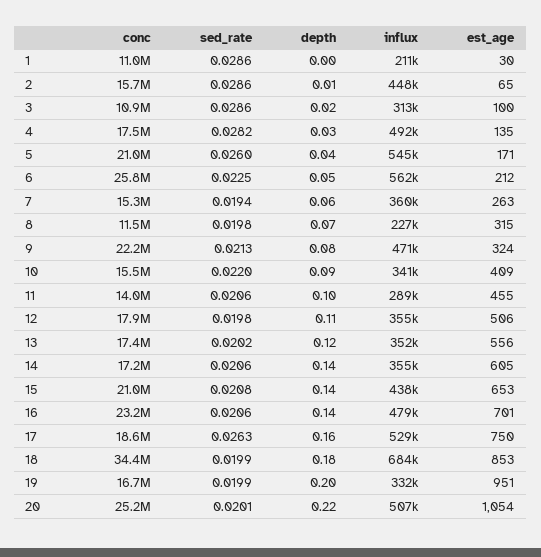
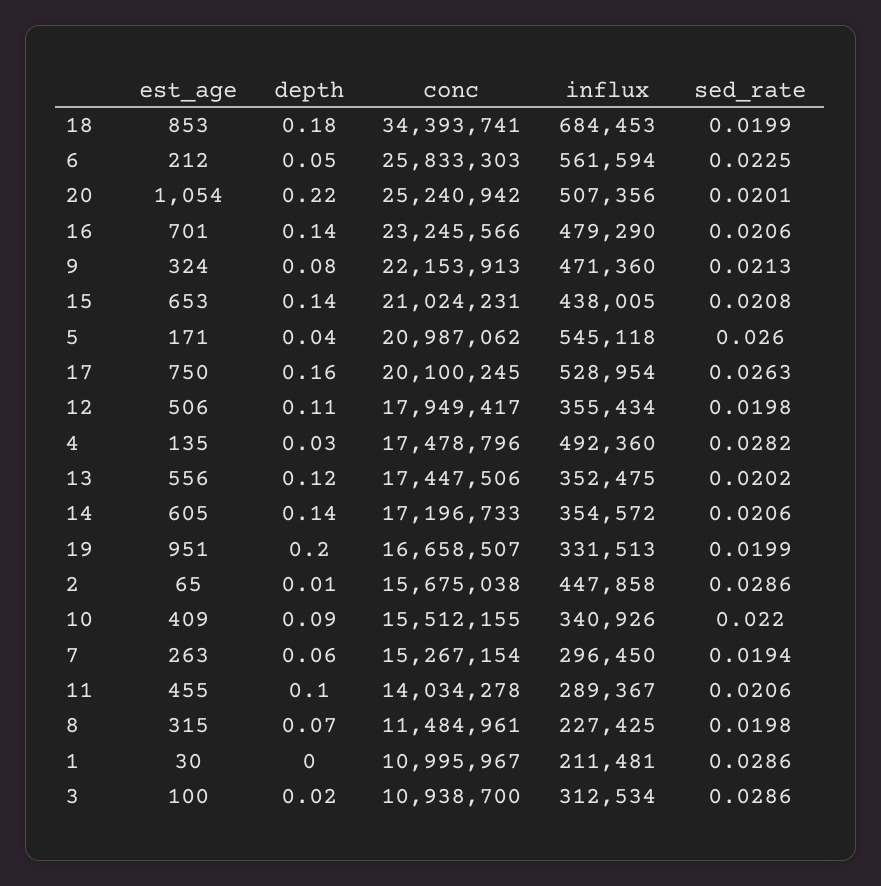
  {
    "conc": {
      "1": 10995967,
      "2": 15675038,
      "3": 10938700,
      "4": 17478796,
      "5": 20987062,
      "6": 25833303,
      "7": 15267154,
      "8": 11484961,
      "9": 22153913,
      "10": 15512155,
      "11": 14034278,
      "12": 17949417,
      "13": 17447506,
      "14": 17196733,
      "15": 21024231,
      "16": 23245566,
-     "17": 18600000,
+     "17": 20100245,
      "18": 34393741,
      "19": 16658507,
      "20": 25240942
    },
    "sed_rate": {
      "1": 0.0286,
      "2": 0.0286,
      "3": 0.0286,
      "4": 0.0282,
      "5": 0.026,
      "6": 0.0225,
      "7": 0.0194,
      "8": 0.0198,
      "9": 0.0213,
      "10": 0.022,
      "11": 0.0206,
      "12": 0.0198,
      "13": 0.0202,
      "14": 0.0206,
      "15": 0.0208,
      "16": 0.0206,
      "17": 0.0263,
      "18": 0.0199,
      "19": 0.0199,
      "20": 0.0201
    },
    "depth": {
      "1": 0,
      "2": 0.01,
      "3": 0.02,
      "4": 0.03,
      "5": 0.04,
      "6": 0.05,
      "7": 0.06,
      "8": 0.07,
      "9": 0.08,
      "10": 0.09,
      "11": 0.1,
      "12": 0.11,
      "13": 0.12,
      "14": 0.14,
      "15": 0.14,
      "16": 0.14,
      "17": 0.16,
      "18": 0.18,
      "19": 0.2,
      "20": 0.22
    },
    "influx": {
      "1": 211481,
      "2": 447858,
      "3": 312534,
      "4": 492360,
      "5": 545118,
      "6": 561594,
-     "7": 360000,
+     "7": 296450,
      "8": 227425,
      "9": 471360,
      "10": 340926,
      "11": 289367,
      "12": 355434,
      "13": 352475,
      "14": 354572,
      "15": 438005,
      "16": 479290,
      "17": 528954,
      "18": 684453,
      "19": 331513,
      "20": 507356
    },
    "est_age": {
      "1": 30,
      "2": 65,
      "3": 100,
      "4": 135,
      "5": 171,
      "6": 212,
      "7": 263,
      "8": 315,
      "9": 324,
      "10": 409,
      "11": 455,
      "12": 506,
      "13": 556,
      "14": 605,
      "15": 653,
      "16": 701,
      "17": 750,
      "18": 853,
      "19": 951,
      "20": 1054
    }
  }

